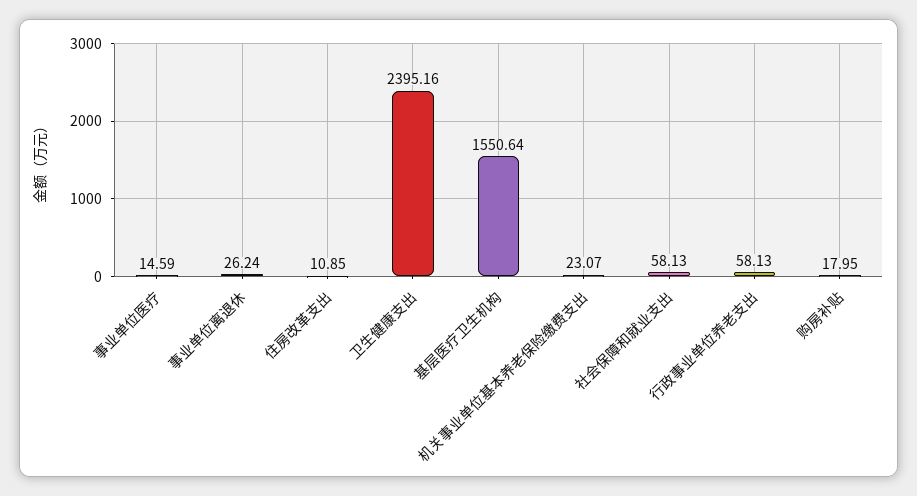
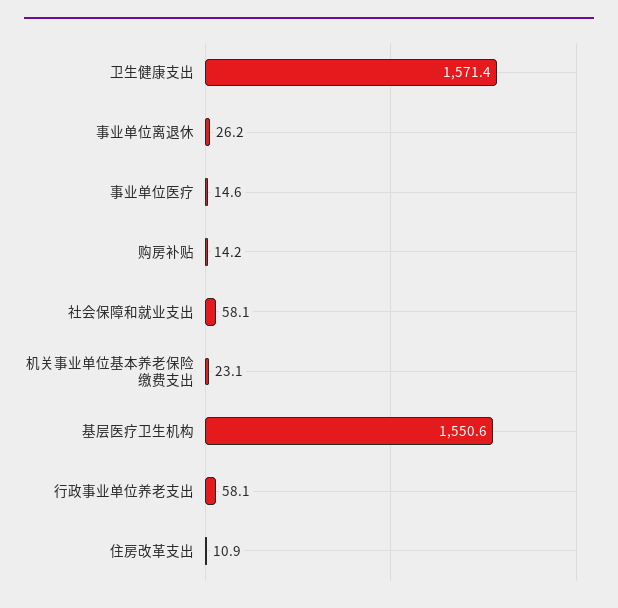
  {
    "事业单位医疗": 14.59,
    "事业单位离退休": 26.24,
    "住房改革支出": 10.85,
-   "卫生健康支出": 2395.16,
+   "卫生健康支出": 1571.4,
    "基层医疗卫生机构": 1550.64,
    "机关事业单位基本养老保险缴费支出": 23.07,
    "社会保障和就业支出": 58.13,
    "行政事业单位养老支出": 58.13,
-   "购房补贴": 17.95
+   "购房补贴": 14.2
  }

